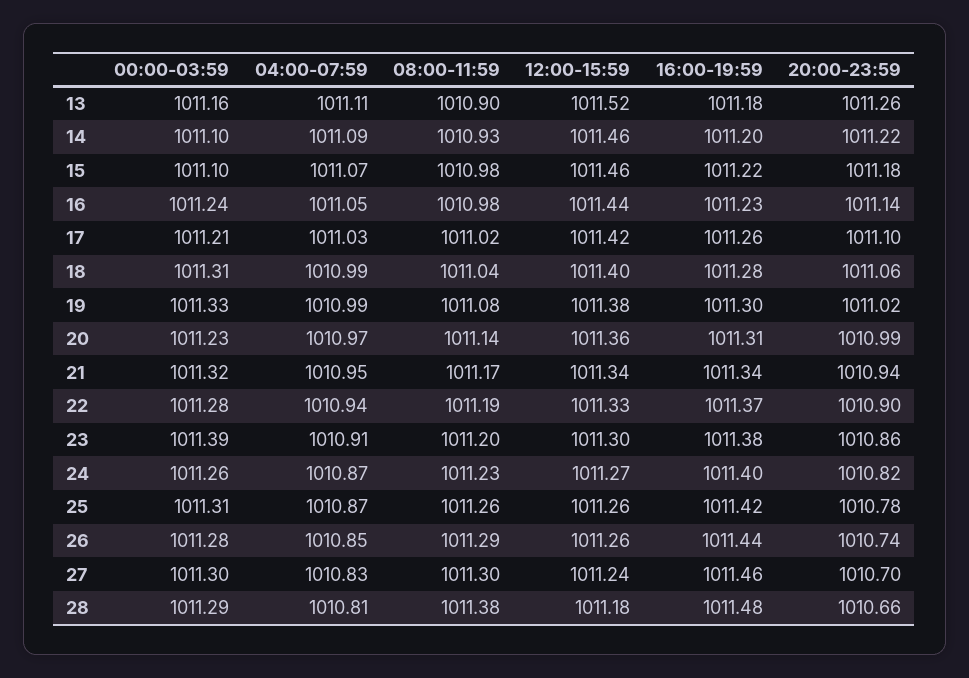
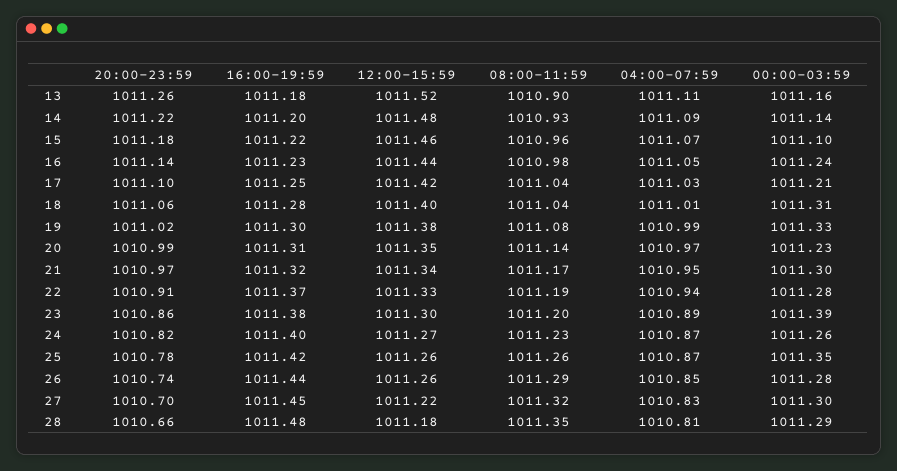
  {
    "00:00-03:59": {
      "13": 1011.16,
-     "14": 1011.1,
+     "14": 1011.14,
      "15": 1011.1,
      "16": 1011.24,
      "17": 1011.21,
      "18": 1011.31,
      "19": 1011.33,
      "20": 1011.23,
-     "21": 1011.32,
+     "21": 1011.3,
      "22": 1011.28,
      "23": 1011.39,
      "24": 1011.26,
-     "25": 1011.31,
+     "25": 1011.35,
      "26": 1011.28,
      "27": 1011.3,
      "28": 1011.29
    },
    "04:00-07:59": {
      "13": 1011.11,
      "14": 1011.09,
      "15": 1011.07,
      "16": 1011.05,
      "17": 1011.03,
-     "18": 1010.99,
+     "18": 1011.01,
      "19": 1010.99,
      "20": 1010.97,
      "21": 1010.95,
      "22": 1010.94,
-     "23": 1010.91,
+     "23": 1010.89,
      "24": 1010.87,
      "25": 1010.87,
      "26": 1010.85,
      "27": 1010.83,
      "28": 1010.81
    },
    "08:00-11:59": {
      "13": 1010.9,
      "14": 1010.93,
-     "15": 1010.98,
+     "15": 1010.96,
      "16": 1010.98,
-     "17": 1011.02,
+     "17": 1011.04,
      "18": 1011.04,
      "19": 1011.08,
      "20": 1011.14,
      "21": 1011.17,
      "22": 1011.19,
      "23": 1011.2,
      "24": 1011.23,
      "25": 1011.26,
      "26": 1011.29,
-     "27": 1011.3,
+     "27": 1011.32,
-     "28": 1011.38
+     "28": 1011.35
    },
    "12:00-15:59": {
      "13": 1011.52,
-     "14": 1011.46,
+     "14": 1011.48,
      "15": 1011.46,
      "16": 1011.44,
      "17": 1011.42,
      "18": 1011.4,
      "19": 1011.38,
-     "20": 1011.36,
+     "20": 1011.35,
      "21": 1011.34,
      "22": 1011.33,
      "23": 1011.3,
      "24": 1011.27,
      "25": 1011.26,
      "26": 1011.26,
-     "27": 1011.24,
+     "27": 1011.22,
      "28": 1011.18
    },
    "16:00-19:59": {
      "13": 1011.18,
      "14": 1011.2,
      "15": 1011.22,
      "16": 1011.23,
-     "17": 1011.26,
+     "17": 1011.25,
      "18": 1011.28,
      "19": 1011.3,
      "20": 1011.31,
-     "21": 1011.34,
+     "21": 1011.32,
      "22": 1011.37,
      "23": 1011.38,
      "24": 1011.4,
      "25": 1011.42,
      "26": 1011.44,
-     "27": 1011.46,
+     "27": 1011.45,
      "28": 1011.48
    },
    "20:00-23:59": {
      "13": 1011.26,
      "14": 1011.22,
      "15": 1011.18,
      "16": 1011.14,
      "17": 1011.1,
      "18": 1011.06,
      "19": 1011.02,
      "20": 1010.99,
-     "21": 1010.94,
+     "21": 1010.97,
-     "22": 1010.9,
+     "22": 1010.91,
      "23": 1010.86,
      "24": 1010.82,
      "25": 1010.78,
      "26": 1010.74,
      "27": 1010.7,
      "28": 1010.66
    }
  }

